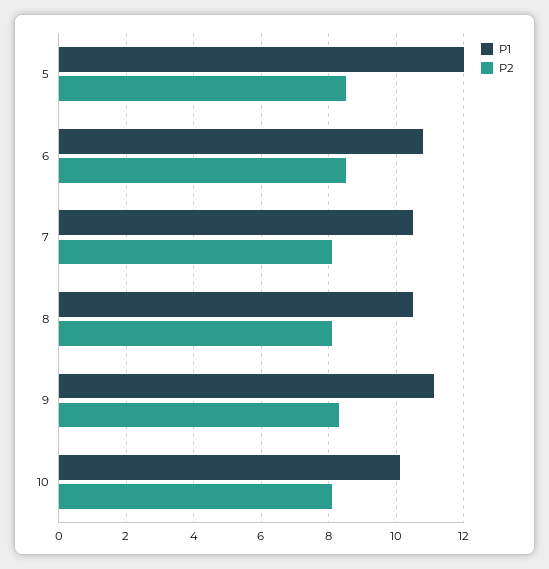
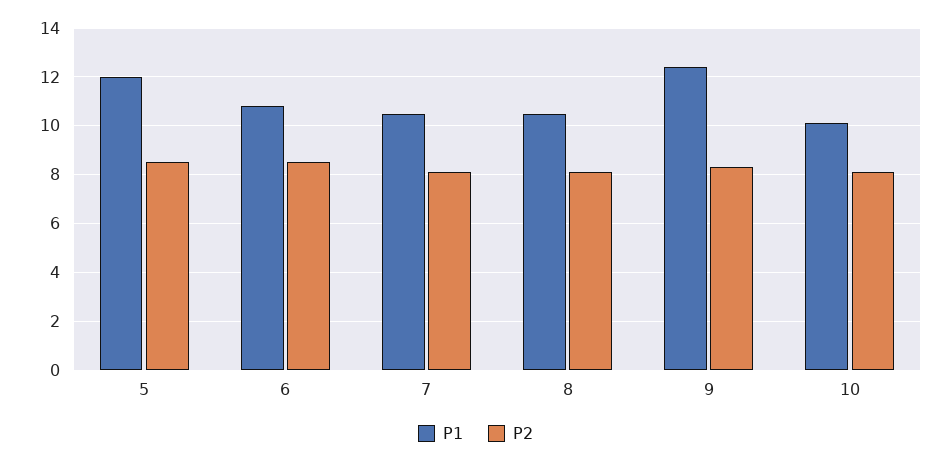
  {
    "P1": {
      "5": 12,
      "6": 11,
      "7": 10.5,
      "8": 10.5,
-     "9": 11,
+     "9": 12.5,
      "10": 10
    },
    "P2": {
      "5": 8.5,
      "6": 8.5,
      "7": 8,
      "8": 8,
      "9": 8.5,
      "10": 8
    }
  }

